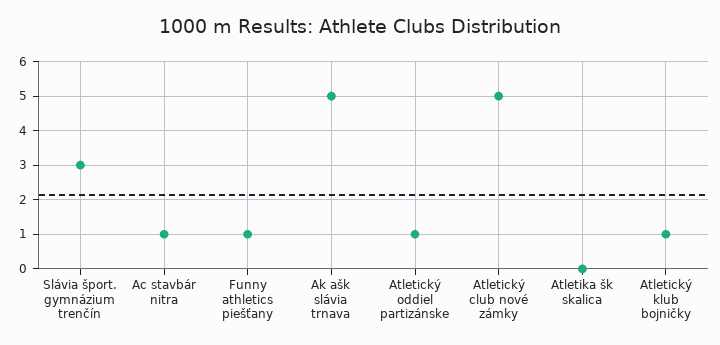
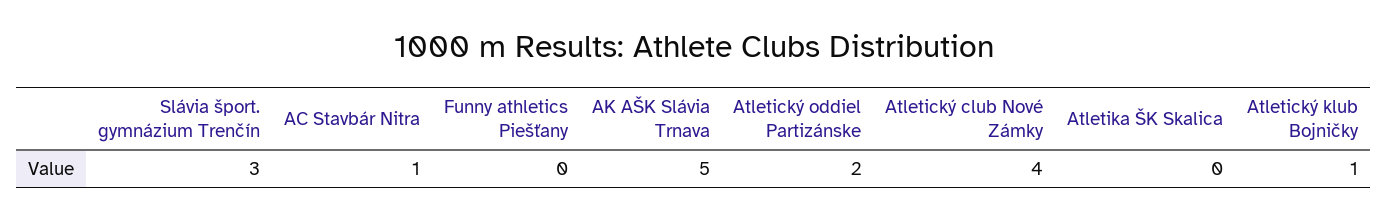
  {
    "Slávia šport. gymnázium trenčín": 3,
    "Ac stavbár nitra": 1,
-   "Funny athletics piešťany": 1,
+   "Funny athletics piešťany": 0,
    "Ak ašk slávia trnava": 5,
-   "Atletický oddiel partizánske": 1,
+   "Atletický oddiel partizánske": 2,
-   "Atletický club nové zámky": 5,
+   "Atletický club nové zámky": 4,
    "Atletika šk skalica": 0,
    "Atletický klub bojničky": 1
  }

